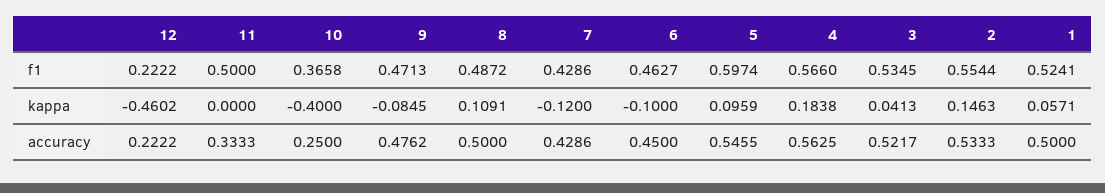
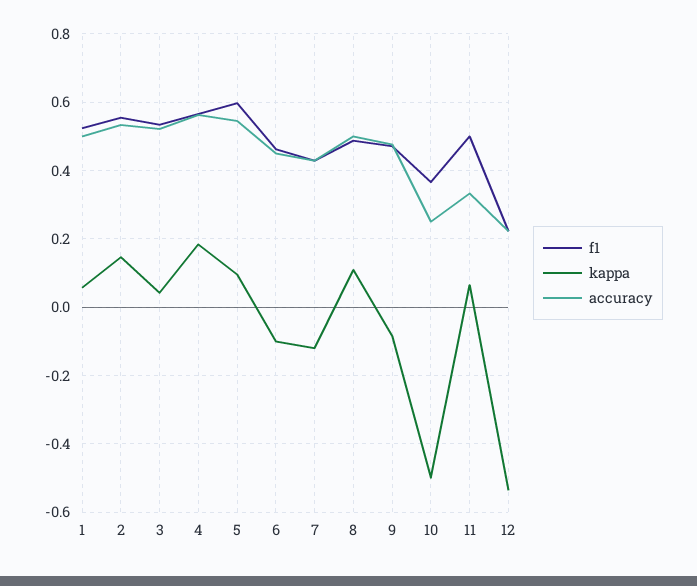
  {
    "f1": {
      "12": 0.2222,
      "11": 0.5,
      "10": 0.3658,
      "9": 0.4713,
      "8": 0.4872,
      "7": 0.4286,
      "6": 0.4627,
      "5": 0.5974,
      "4": 0.566,
      "3": 0.5345,
      "2": 0.5544,
      "1": 0.5241
    },
    "kappa": {
-     "12": -0.4602,
+     "12": -0.54,
-     "11": 0,
+     "11": 0.06,
-     "10": -0.4,
+     "10": -0.5,
      "9": -0.0845,
      "8": 0.1091,
      "7": -0.12,
      "6": -0.1,
      "5": 0.0959,
      "4": 0.1838,
      "3": 0.0413,
      "2": 0.1463,
      "1": 0.0571
    },
    "accuracy": {
      "12": 0.2222,
      "11": 0.3333,
      "10": 0.25,
      "9": 0.4762,
      "8": 0.5,
      "7": 0.4286,
      "6": 0.45,
      "5": 0.5455,
      "4": 0.5625,
      "3": 0.5217,
      "2": 0.5333,
      "1": 0.5
    }
  }

